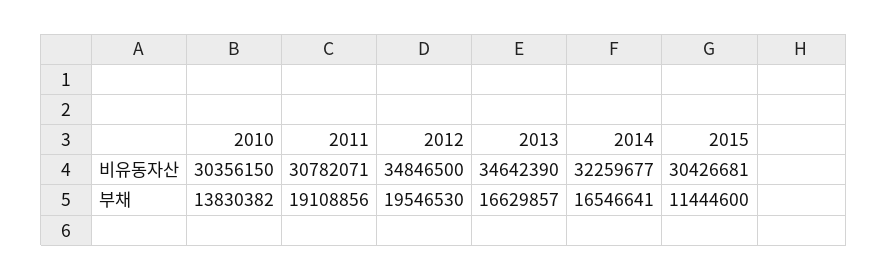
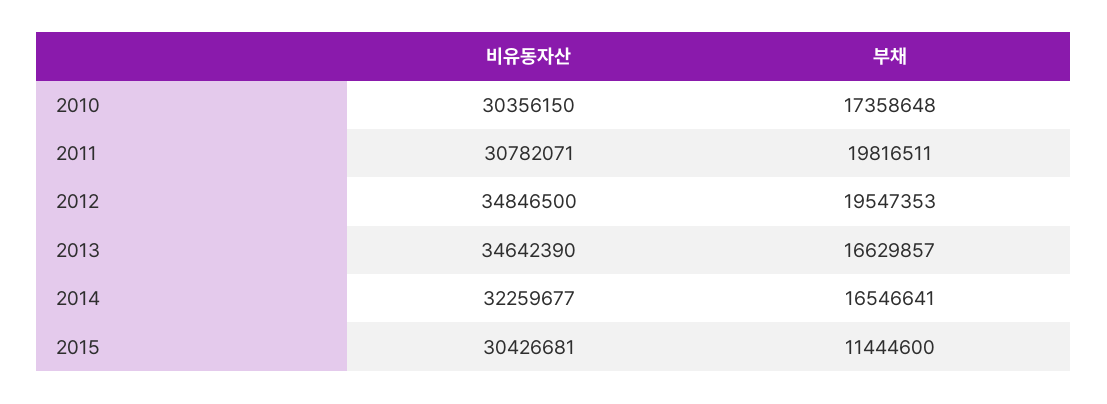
  {
    "2010": {
      "비유동자산": 30356150,
-     "부채": 13830382
+     "부채": 17358648
    },
    "2011": {
      "비유동자산": 30782071,
-     "부채": 19108856
+     "부채": 19816511
    },
    "2012": {
      "비유동자산": 34846500,
-     "부채": 19546530
+     "부채": 19547353
    },
    "2013": {
      "비유동자산": 34642390,
      "부채": 16629857
    },
    "2014": {
      "비유동자산": 32259677,
      "부채": 16546641
    },
    "2015": {
      "비유동자산": 30426681,
      "부채": 11444600
    }
  }

